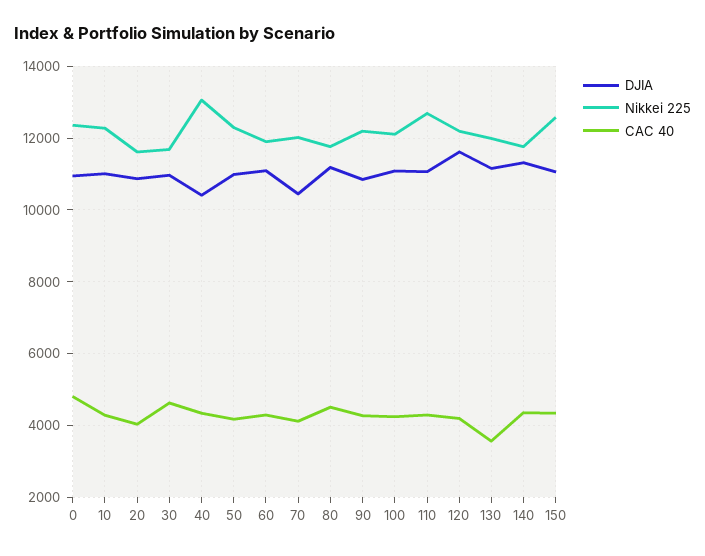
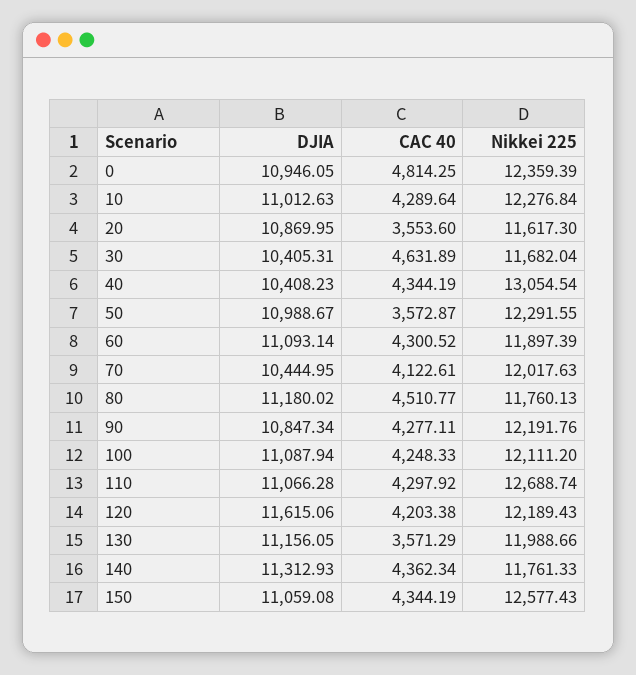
  {
    "DJIA": {
      "0": 10946.05,
      "10": 11012.63,
      "20": 10869.95,
-     "30": 11000,
+     "30": 10405.31,
      "40": 10408.23,
      "50": 10988.67,
      "60": 11093.14,
      "70": 10444.95,
      "80": 11180.02,
      "90": 10847.34,
      "100": 11087.94,
      "110": 11066.28,
      "120": 11615.06,
      "130": 11156.05,
      "140": 11312.93,
      "150": 11059.08
    },
    "Nikkei 225": {
      "0": 12359.39,
      "10": 12276.84,
      "20": 11617.3,
      "30": 11682.04,
      "40": 13054.54,
      "50": 12291.55,
      "60": 11897.39,
      "70": 12017.63,
      "80": 11760.13,
      "90": 12191.76,
      "100": 12111.2,
      "110": 12688.74,
      "120": 12189.43,
      "130": 11988.66,
      "140": 11761.33,
      "150": 12577.43
    },
    "CAC 40": {
      "0": 4814.25,
      "10": 4289.64,
-     "20": 4000,
+     "20": 3553.6,
      "30": 4631.89,
      "40": 4344.19,
-     "50": 4200,
+     "50": 3572.87,
      "60": 4300.52,
      "70": 4122.61,
      "80": 4510.77,
      "90": 4277.11,
      "100": 4248.33,
      "110": 4297.92,
      "120": 4203.38,
      "130": 3571.29,
      "140": 4362.34,
      "150": 4344.19
    }
  }

